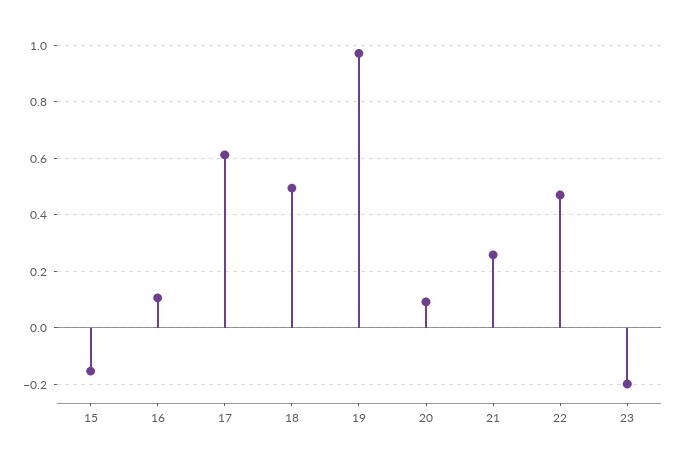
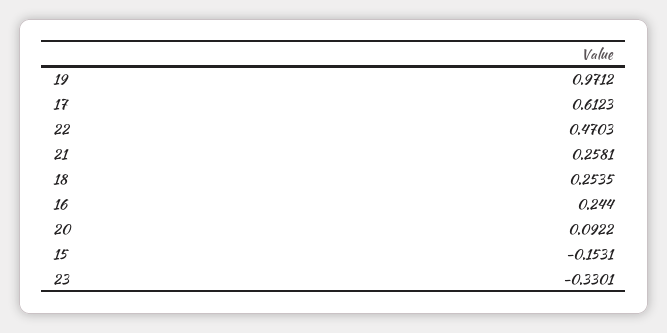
  {
    "15": -0.1531,
-   "16": 0.1,
+   "16": 0.244,
    "17": 0.6123,
-   "18": 0.5,
+   "18": 0.2535,
    "19": 0.9712,
    "20": 0.0922,
    "21": 0.2581,
    "22": 0.4703,
-   "23": -0.2
+   "23": -0.3301
  }

